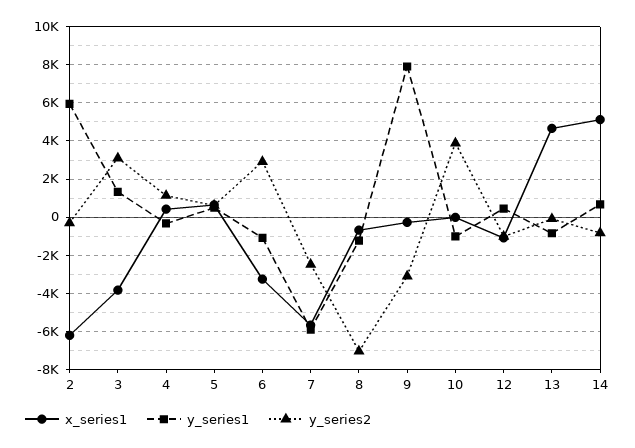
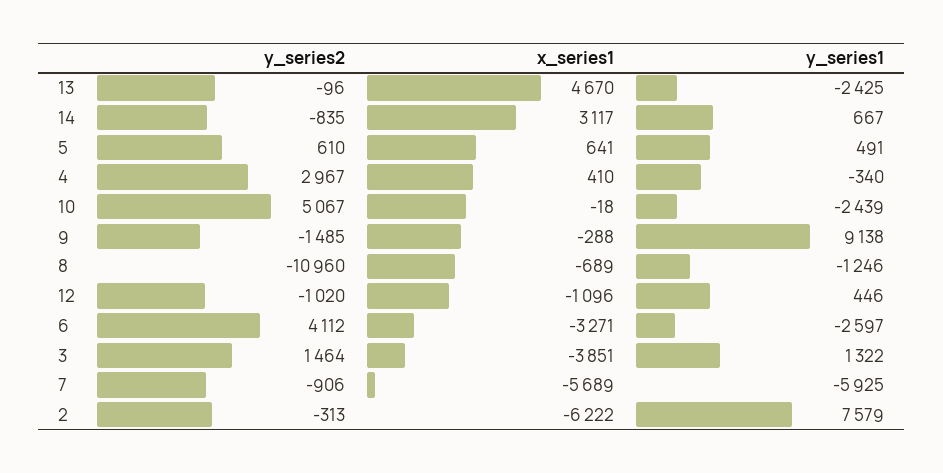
  {
    "x_series1": {
      "2": -6222,
      "3": -3851,
      "4": 410,
      "5": 641,
      "6": -3271,
      "7": -5689,
      "8": -689,
      "9": -288,
      "10": -18,
      "12": -1096,
      "13": 4670,
-     "14": 5000
+     "14": 3117
    },
    "y_series1": {
-     "2": 6000,
+     "2": 7579,
      "3": 1322,
      "4": -340,
      "5": 491,
-     "6": -1000,
+     "6": -2597,
      "7": -5925,
      "8": -1246,
-     "9": 8000,
+     "9": 9138,
-     "10": -1000,
+     "10": -2439,
      "12": 446,
-     "13": -1000,
+     "13": -2425,
      "14": 667
    },
    "y_series2": {
      "2": -313,
-     "3": 3000,
+     "3": 1464,
-     "4": 1000,
+     "4": 2967,
      "5": 610,
-     "6": 3000,
+     "6": 4112,
-     "7": -2500,
+     "7": -906,
-     "8": -7000,
+     "8": -10960,
-     "9": -3000,
+     "9": -1485,
-     "10": 4000,
+     "10": 5067,
      "12": -1020,
      "13": -96,
      "14": -835
    }
  }

